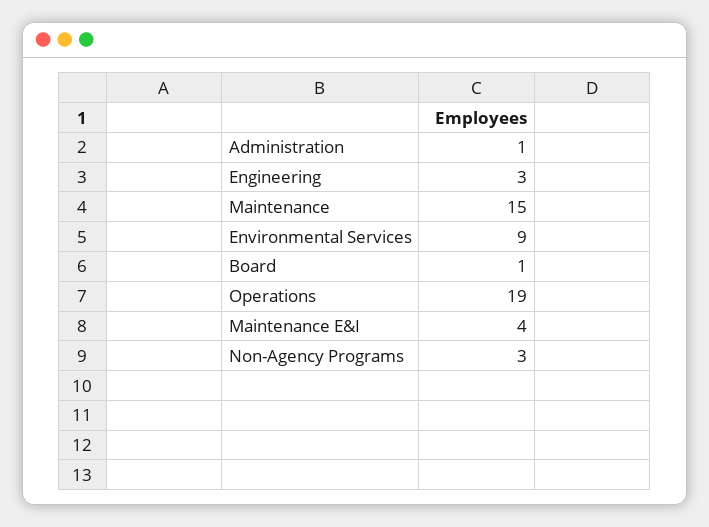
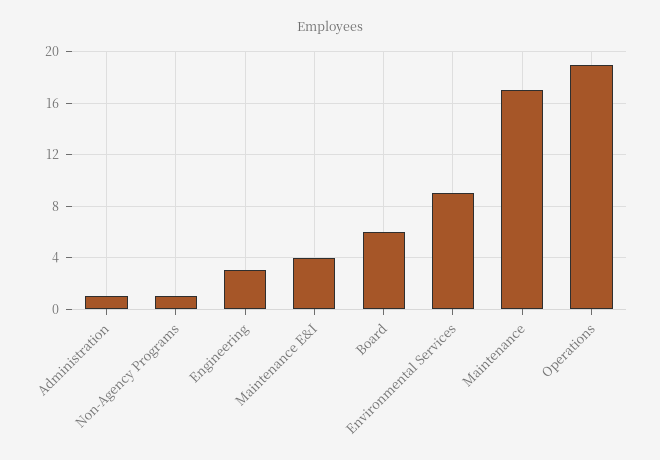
  {
    "Administration": 1,
    "Engineering": 3,
-   "Maintenance": 15,
+   "Maintenance": 17,
    "Environmental Services": 9,
-   "Board": 1,
+   "Board": 6,
    "Operations": 19,
    "Maintenance E&I": 4,
-   "Non-Agency Programs": 3
+   "Non-Agency Programs": 1
  }

